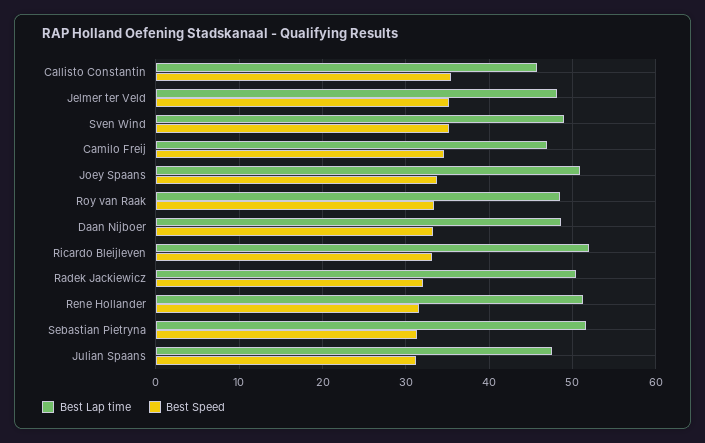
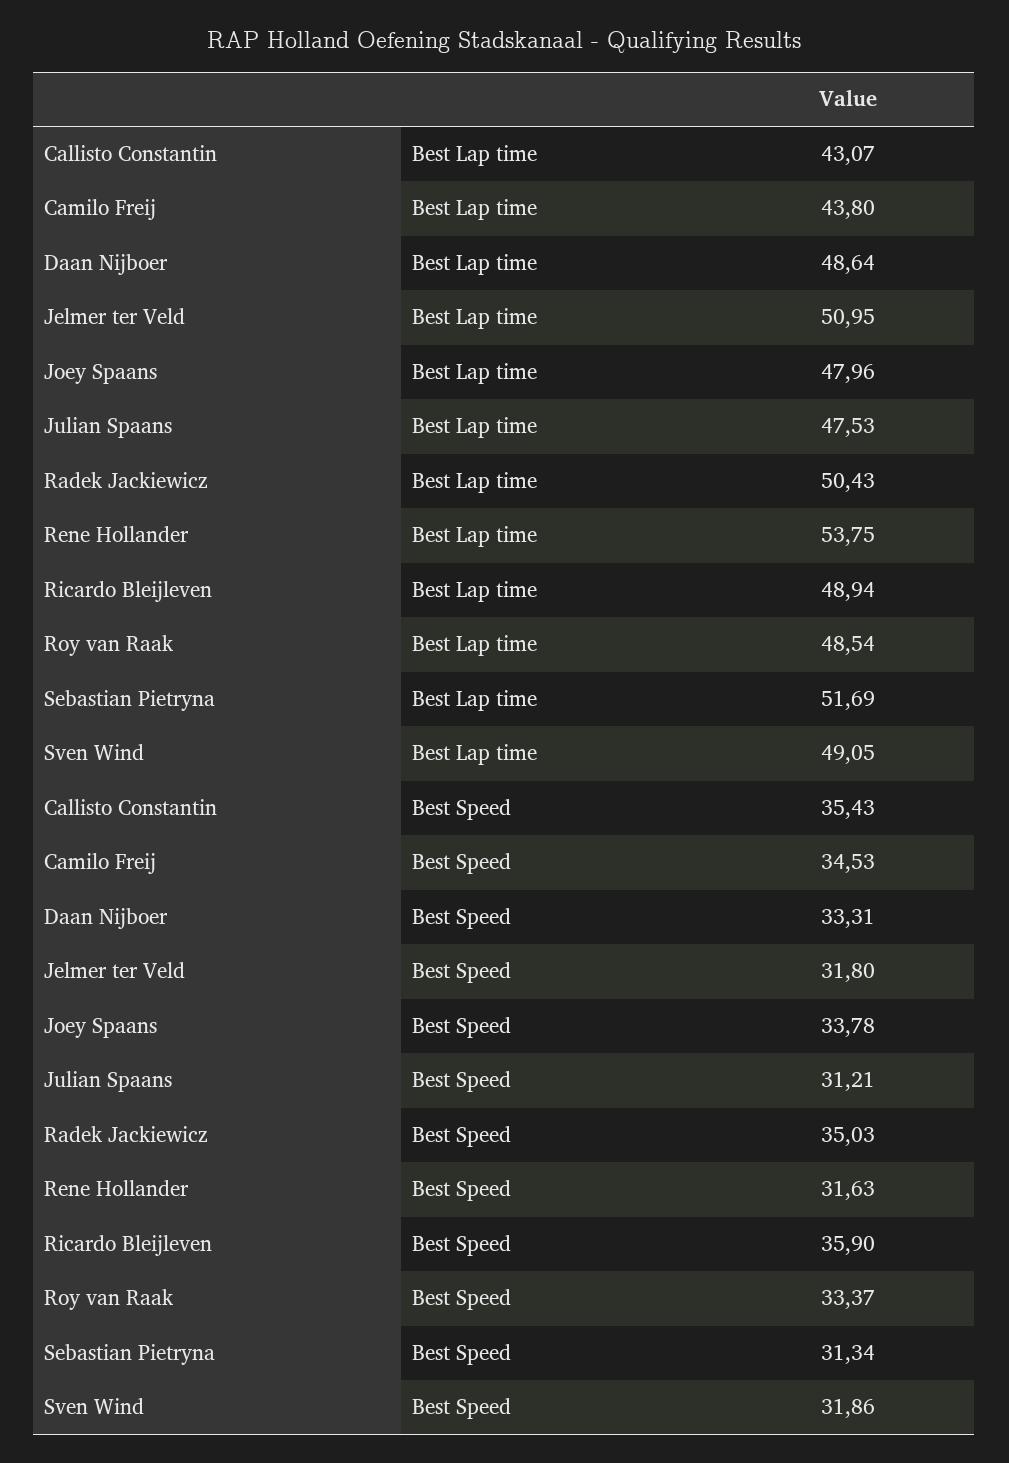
  {
    "Best Lap time": {
-     "Callisto Constantin": 46,
+     "Callisto Constantin": 43.07,
-     "Jelmer ter Veld": 48,
+     "Jelmer ter Veld": 50.95,
      "Sven Wind": 49.05,
-     "Camilo Freij": 47,
+     "Camilo Freij": 43.8,
-     "Joey Spaans": 51,
+     "Joey Spaans": 47.96,
      "Roy van Raak": 48.54,
      "Daan Nijboer": 48.64,
-     "Ricardo Bleijleven": 52,
+     "Ricardo Bleijleven": 48.94,
      "Radek Jackiewicz": 50.43,
-     "Rene Hollander": 51,
+     "Rene Hollander": 53.75,
      "Sebastian Pietryna": 51.69,
      "Julian Spaans": 47.53
    },
    "Best Speed": {
      "Callisto Constantin": 35.43,
-     "Jelmer ter Veld": 35,
+     "Jelmer ter Veld": 31.8,
-     "Sven Wind": 35,
+     "Sven Wind": 31.86,
      "Camilo Freij": 34.53,
      "Joey Spaans": 33.78,
      "Roy van Raak": 33.37,
      "Daan Nijboer": 33.31,
-     "Ricardo Bleijleven": 33,
+     "Ricardo Bleijleven": 35.9,
-     "Radek Jackiewicz": 32,
+     "Radek Jackiewicz": 35.03,
      "Rene Hollander": 31.63,
      "Sebastian Pietryna": 31.34,
      "Julian Spaans": 31.21
    }
  }

